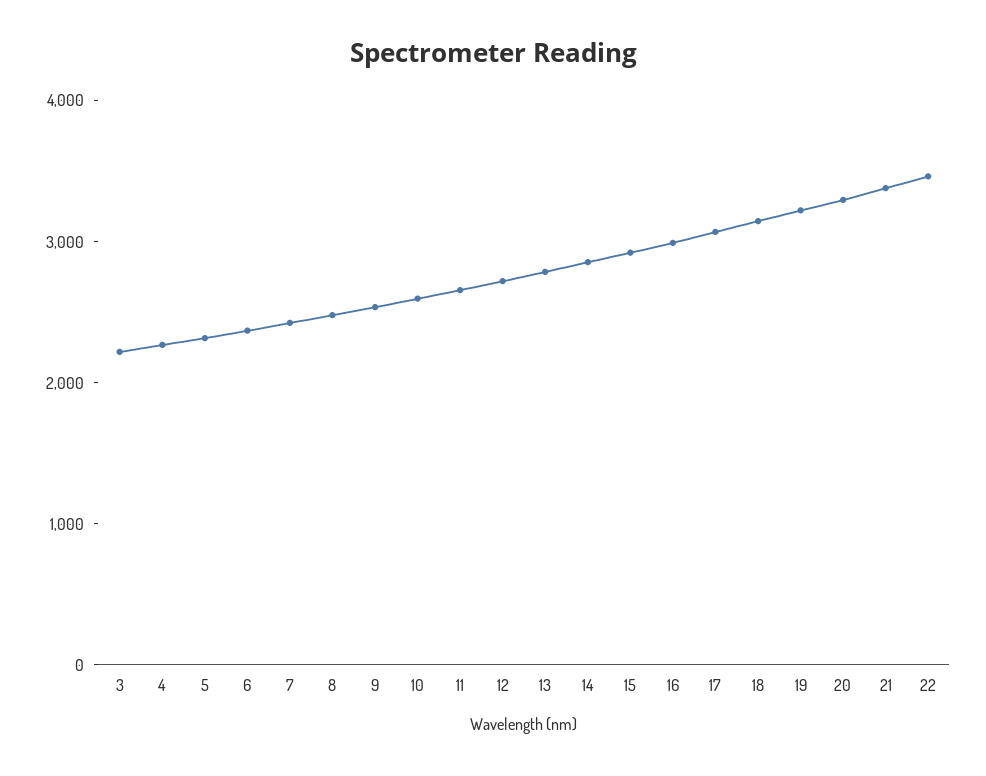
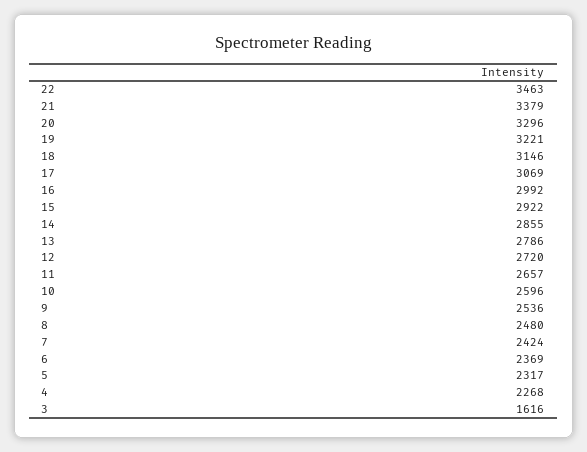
  {
-   "3": 2200,
+   "3": 1616,
    "4": 2268,
    "5": 2317,
    "6": 2369,
    "7": 2424,
    "8": 2480,
    "9": 2536,
    "10": 2596,
    "11": 2657,
    "12": 2720,
    "13": 2786,
    "14": 2855,
    "15": 2922,
    "16": 2992,
    "17": 3069,
    "18": 3146,
    "19": 3221,
    "20": 3296,
    "21": 3379,
    "22": 3463
  }

